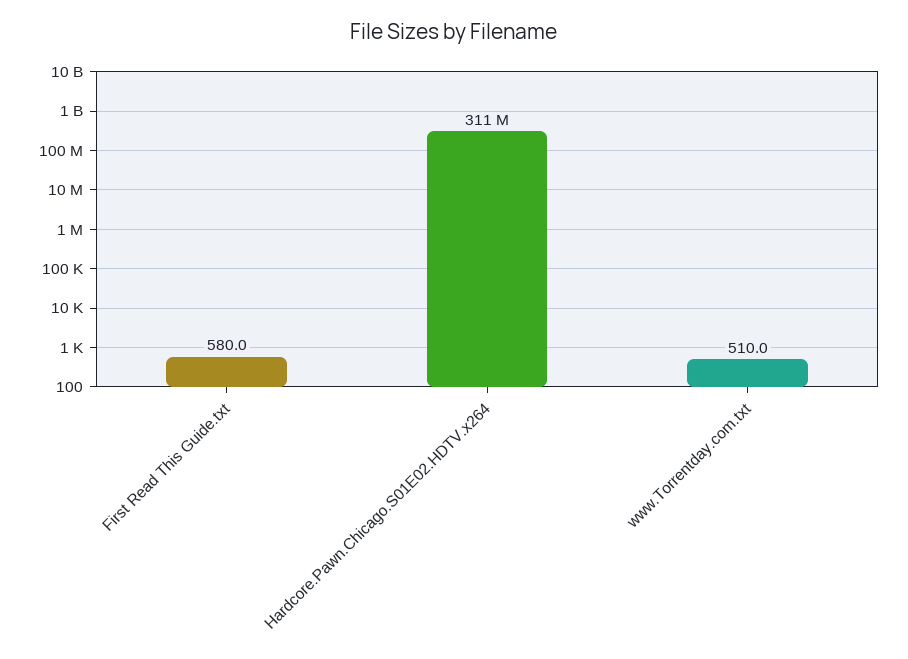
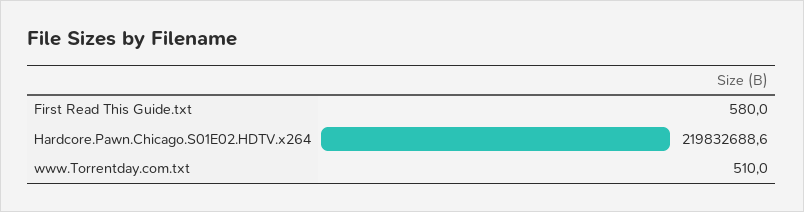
  {
    "First Read This Guide.txt": 580,
-   "Hardcore.Pawn.Chicago.S01E02.HDTV.x264": 311000000,
+   "Hardcore.Pawn.Chicago.S01E02.HDTV.x264": 219832688.6,
    "www.Torrentday.com.txt": 510
  }

